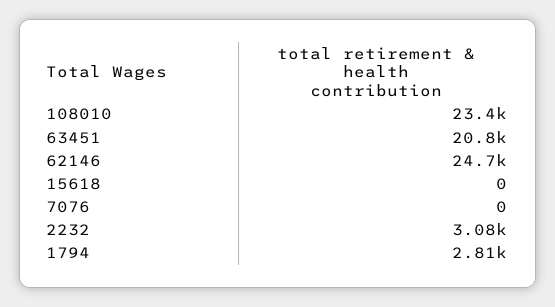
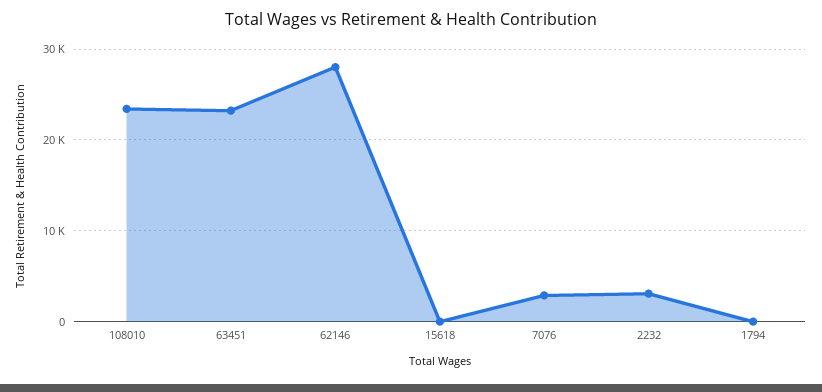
  {
    "108010": 23400,
-   "63451": 20800,
+   "63451": 23000,
-   "62146": 24700,
+   "62146": 28000,
    "15618": 0,
-   "7076": 0,
+   "7076": 3000,
    "2232": 3080,
-   "1794": 2810
+   "1794": 0
  }

